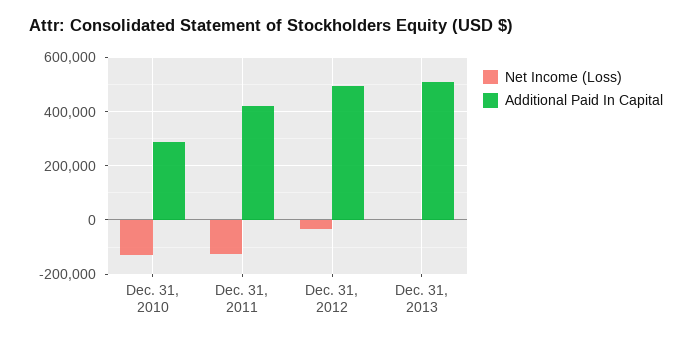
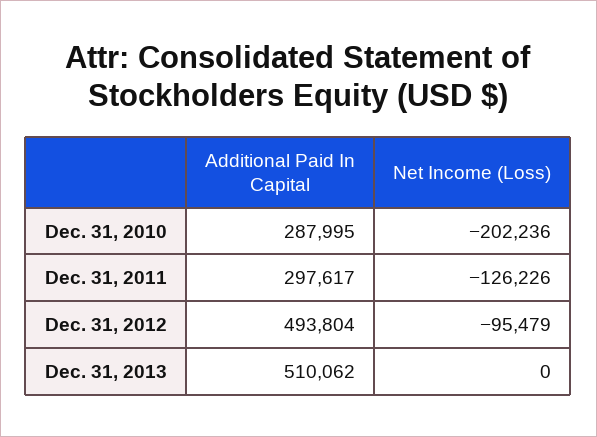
  {
    "Net Income (Loss)": {
-     "Dec. 31, 2010": -125000,
+     "Dec. 31, 2010": -202236,
      "Dec. 31, 2011": -126226,
-     "Dec. 31, 2012": -25000,
+     "Dec. 31, 2012": -95479,
      "Dec. 31, 2013": 0
    },
    "Additional Paid In Capital": {
      "Dec. 31, 2010": 287995,
-     "Dec. 31, 2011": 425000,
+     "Dec. 31, 2011": 297617,
      "Dec. 31, 2012": 493804,
      "Dec. 31, 2013": 510062
    }
  }

